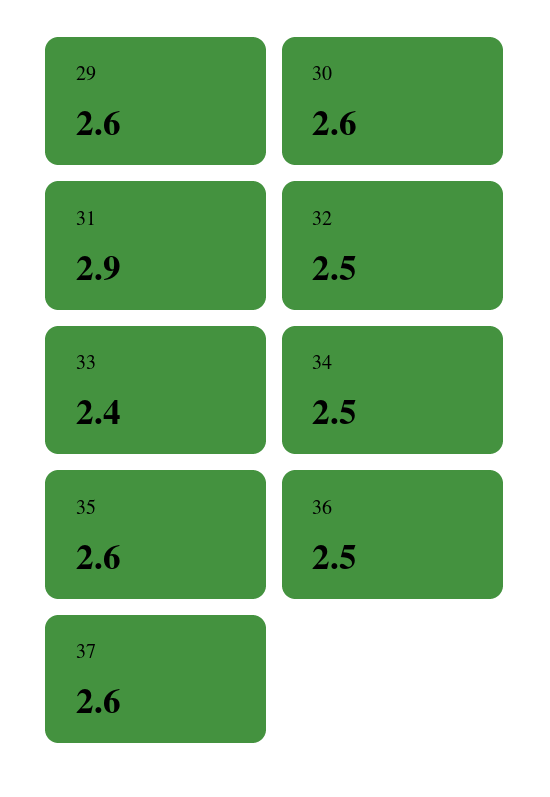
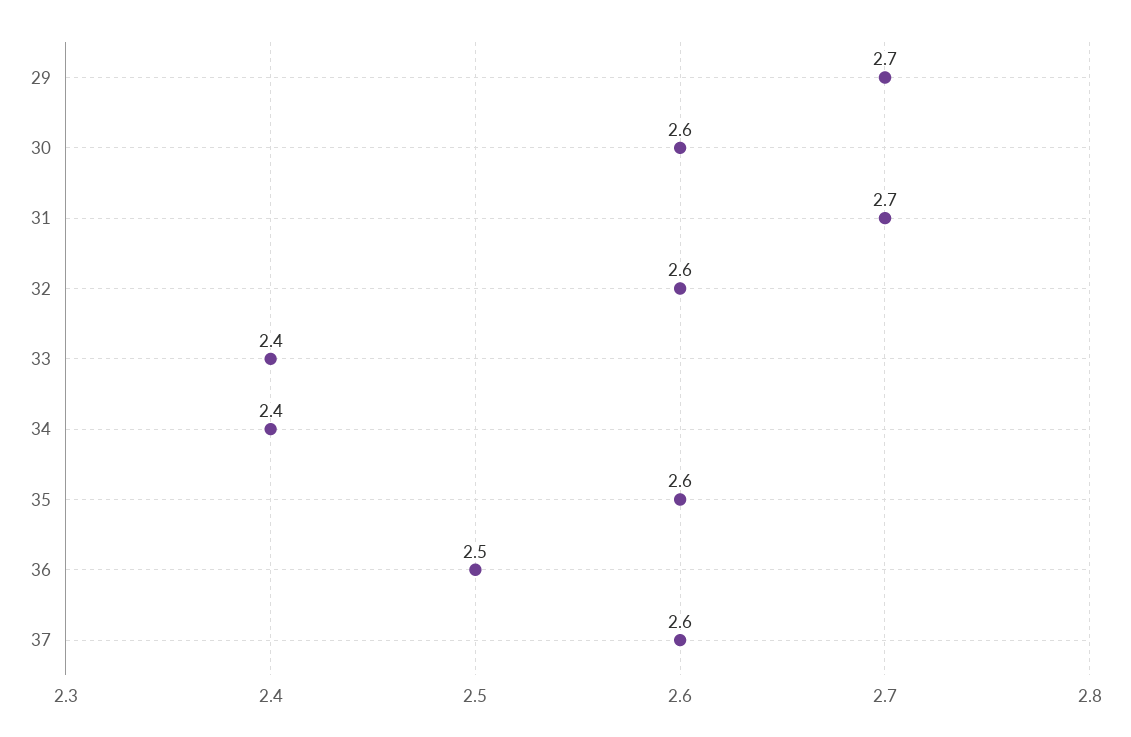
  {
-   "29": 2.6,
+   "29": 2.7,
    "30": 2.6,
-   "31": 2.9,
+   "31": 2.7,
-   "32": 2.5,
+   "32": 2.6,
    "33": 2.4,
-   "34": 2.5,
+   "34": 2.4,
    "35": 2.6,
    "36": 2.5,
    "37": 2.6
  }

